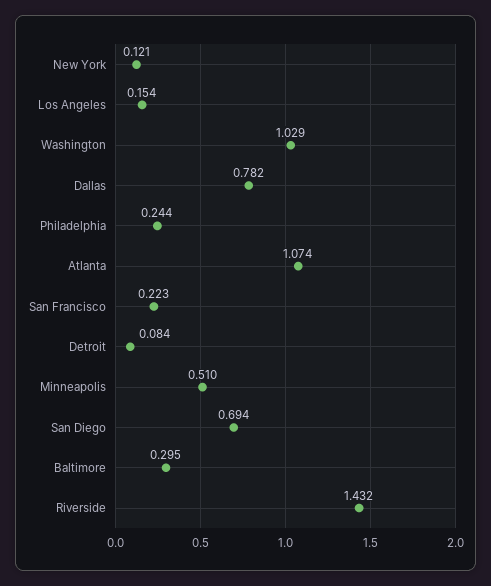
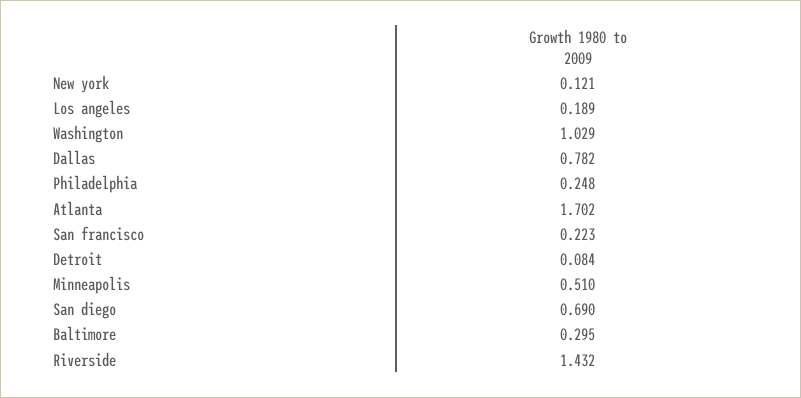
  {
    "New York": 0.121,
-   "Los Angeles": 0.154,
+   "Los Angeles": 0.189,
    "Washington": 1.029,
    "Dallas": 0.782,
-   "Philadelphia": 0.244,
+   "Philadelphia": 0.248,
-   "Atlanta": 1.074,
+   "Atlanta": 1.702,
    "San Francisco": 0.223,
    "Detroit": 0.084,
    "Minneapolis": 0.51,
-   "San Diego": 0.694,
+   "San Diego": 0.69,
    "Baltimore": 0.295,
    "Riverside": 1.432
  }

